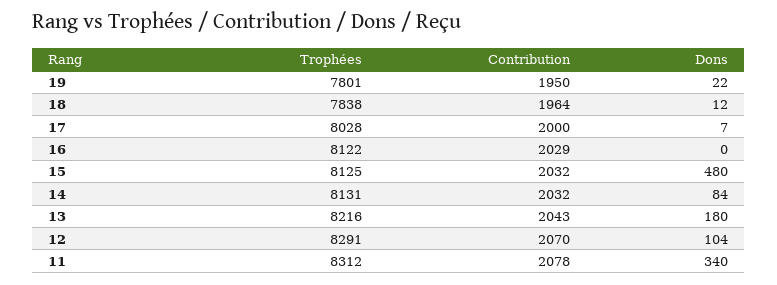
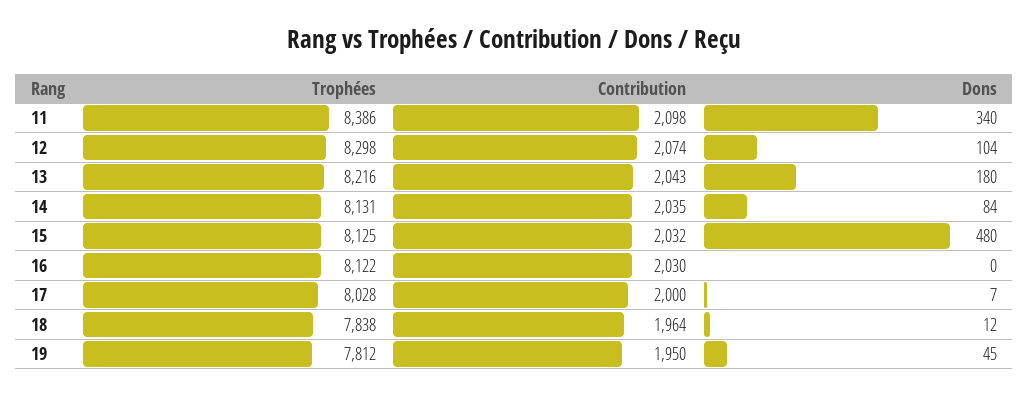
  {
    "Trophées": {
-     "19": 7801,
+     "19": 7812,
      "18": 7838,
      "17": 8028,
      "16": 8122,
      "15": 8125,
      "14": 8131,
      "13": 8216,
-     "12": 8291,
+     "12": 8298,
-     "11": 8312
+     "11": 8386
    },
    "Contribution": {
      "19": 1950,
      "18": 1964,
      "17": 2000,
-     "16": 2029,
+     "16": 2030,
      "15": 2032,
-     "14": 2032,
+     "14": 2035,
      "13": 2043,
-     "12": 2070,
+     "12": 2074,
-     "11": 2078
+     "11": 2098
    },
    "Dons": {
-     "19": 22,
+     "19": 45,
      "18": 12,
      "17": 7,
      "16": 0,
      "15": 480,
      "14": 84,
      "13": 180,
      "12": 104,
      "11": 340
    }
  }

